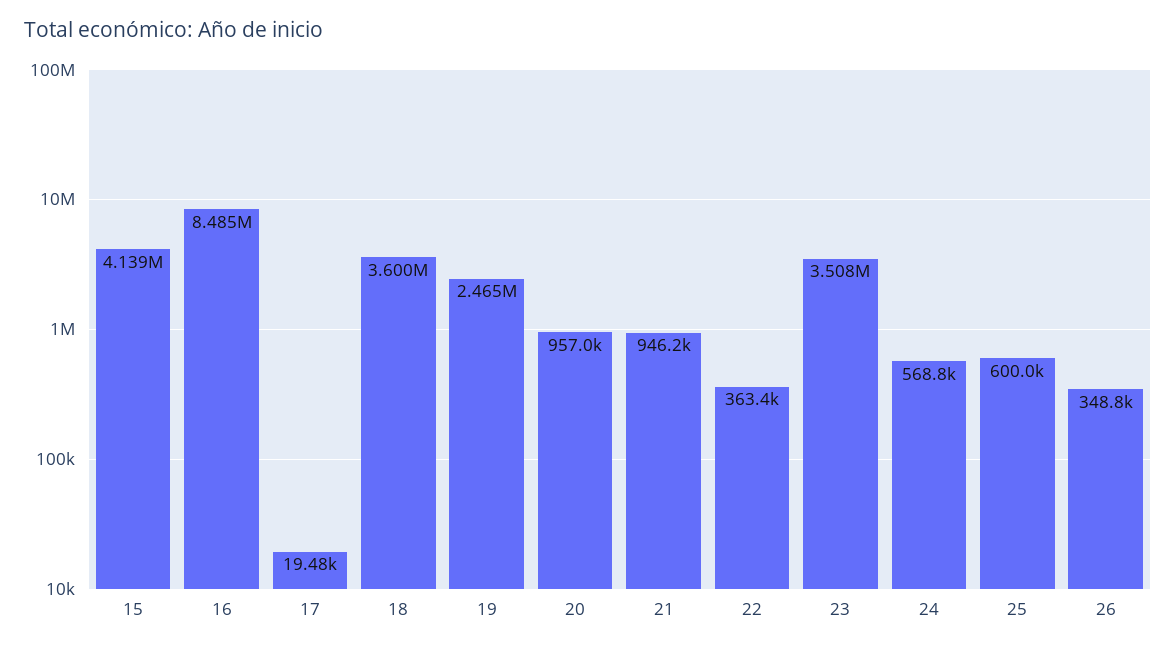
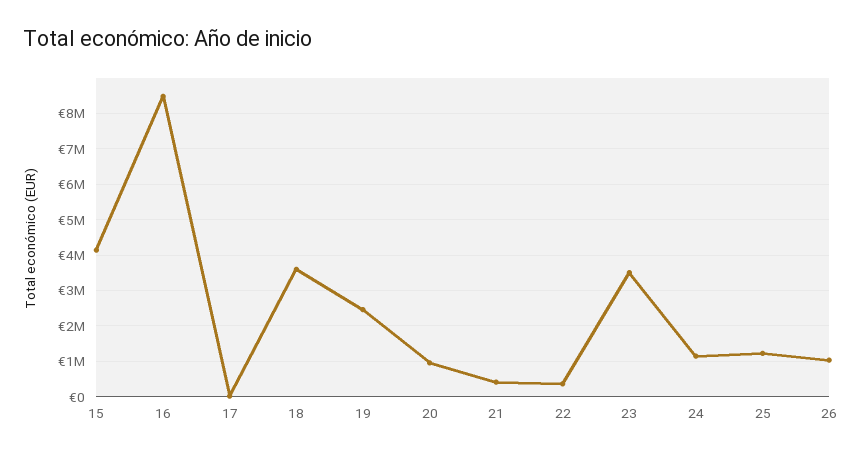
  {
    "15": 4139000,
    "16": 8485000,
    "17": 19480,
    "18": 3600000,
    "19": 2465000,
    "20": 957000,
-   "21": 946200,
+   "21": 400000,
    "22": 363400,
    "23": 3508000,
-   "24": 568800,
+   "24": 1200000,
-   "25": 600000,
+   "25": 1200000,
-   "26": 348800
+   "26": 1000000
  }

